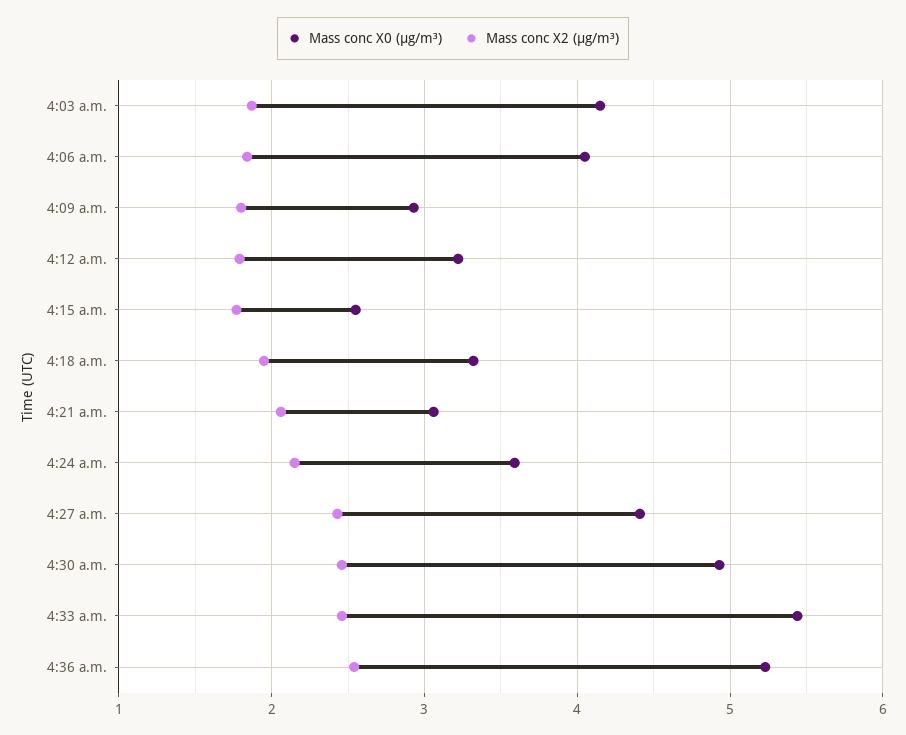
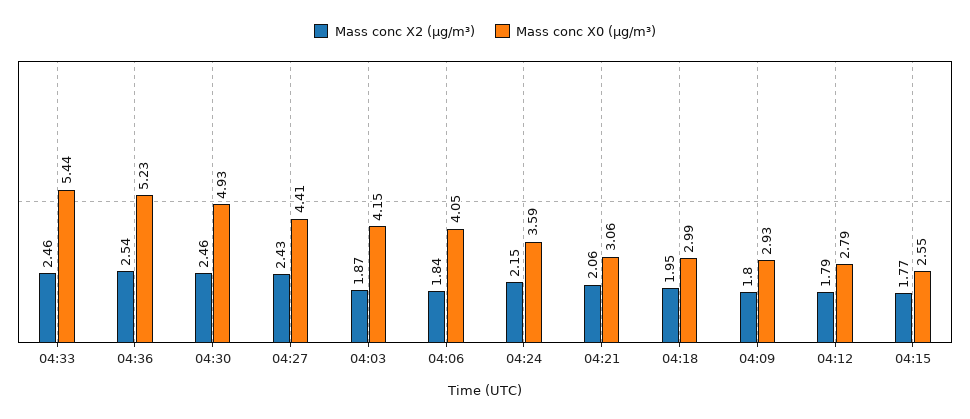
  {
    "Mass conc X0 (μg/m³)": {
      "4:03 a.m.": 4.15,
      "4:06 a.m.": 4.05,
      "4:09 a.m.": 2.93,
-     "4:12 a.m.": 3.2,
+     "4:12 a.m.": 2.79,
      "4:15 a.m.": 2.55,
-     "4:18 a.m.": 3.3,
+     "4:18 a.m.": 2.99,
      "4:21 a.m.": 3.06,
      "4:24 a.m.": 3.59,
      "4:27 a.m.": 4.41,
      "4:30 a.m.": 4.93,
      "4:33 a.m.": 5.44,
      "4:36 a.m.": 5.23
    },
    "Mass conc X2 (μg/m³)": {
      "4:03 a.m.": 1.87,
      "4:06 a.m.": 1.84,
      "4:09 a.m.": 1.8,
      "4:12 a.m.": 1.79,
      "4:15 a.m.": 1.77,
      "4:18 a.m.": 1.95,
      "4:21 a.m.": 2.06,
      "4:24 a.m.": 2.15,
      "4:27 a.m.": 2.43,
      "4:30 a.m.": 2.46,
      "4:33 a.m.": 2.46,
      "4:36 a.m.": 2.54
    }
  }

